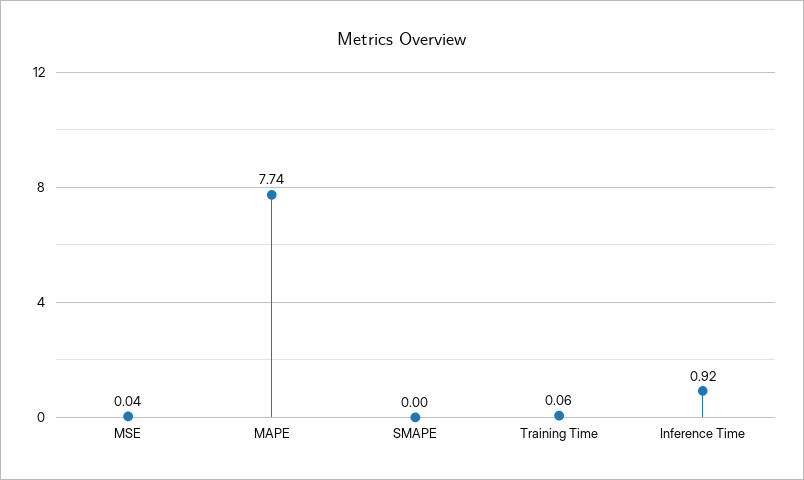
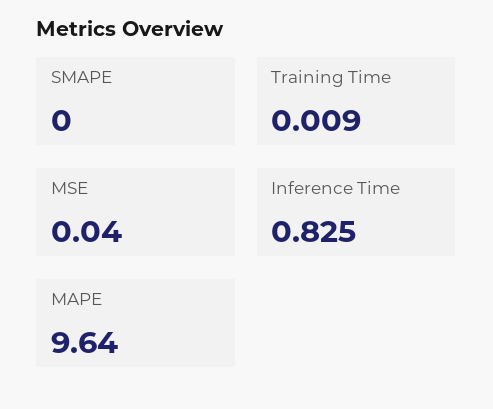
  {
    "MSE": 0.04,
-   "MAPE": 7.74,
+   "MAPE": 9.64,
    "SMAPE": 0,
-   "Training Time": 0.06,
+   "Training Time": 0.009,
-   "Inference Time": 0.92
+   "Inference Time": 0.825
  }

